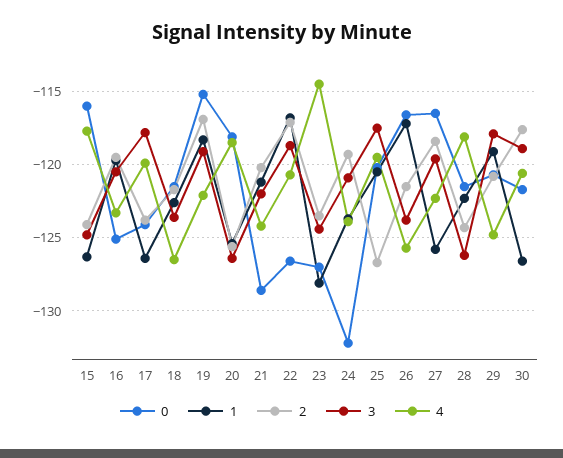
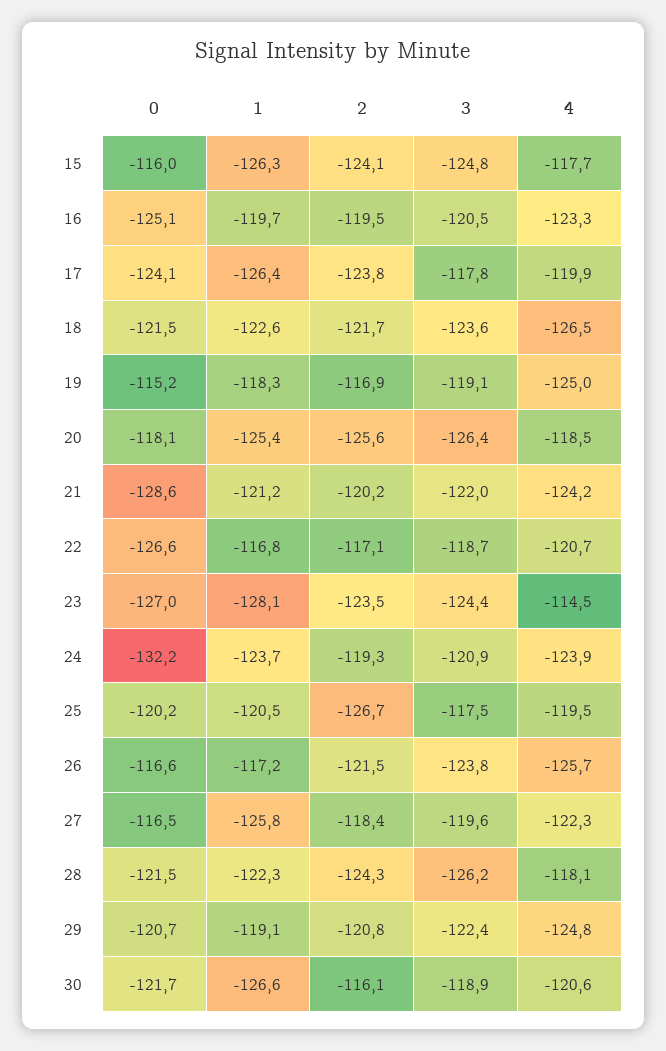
  {
    "0": {
      "15": -116,
      "16": -125.1,
      "17": -124.1,
      "18": -121.5,
      "19": -115.2,
      "20": -118.1,
      "21": -128.6,
      "22": -126.6,
      "23": -127,
      "24": -132.2,
      "25": -120.2,
      "26": -116.6,
      "27": -116.5,
      "28": -121.5,
      "29": -120.7,
      "30": -121.7
    },
    "1": {
      "15": -126.3,
      "16": -119.7,
      "17": -126.4,
      "18": -122.6,
      "19": -118.3,
      "20": -125.4,
      "21": -121.2,
      "22": -116.8,
      "23": -128.1,
      "24": -123.7,
      "25": -120.5,
      "26": -117.2,
      "27": -125.8,
      "28": -122.3,
      "29": -119.1,
      "30": -126.6
    },
    "2": {
      "15": -124.1,
      "16": -119.5,
      "17": -123.8,
      "18": -121.7,
      "19": -116.9,
      "20": -125.6,
      "21": -120.2,
      "22": -117.1,
      "23": -123.5,
      "24": -119.3,
      "25": -126.7,
      "26": -121.5,
      "27": -118.4,
      "28": -124.3,
      "29": -120.8,
-     "30": -117.5
+     "30": -116.1
    },
    "3": {
      "15": -124.8,
      "16": -120.5,
      "17": -117.8,
      "18": -123.6,
      "19": -119.1,
      "20": -126.4,
      "21": -122,
      "22": -118.7,
      "23": -124.4,
      "24": -120.9,
      "25": -117.5,
      "26": -123.8,
      "27": -119.6,
      "28": -126.2,
-     "29": -118,
+     "29": -122.4,
      "30": -118.9
    },
    "4": {
      "15": -117.7,
      "16": -123.3,
      "17": -119.9,
      "18": -126.5,
-     "19": -122,
+     "19": -125,
      "20": -118.5,
      "21": -124.2,
      "22": -120.7,
      "23": -114.5,
      "24": -123.9,
      "25": -119.5,
      "26": -125.7,
      "27": -122.3,
      "28": -118.1,
      "29": -124.8,
      "30": -120.6
    }
  }

